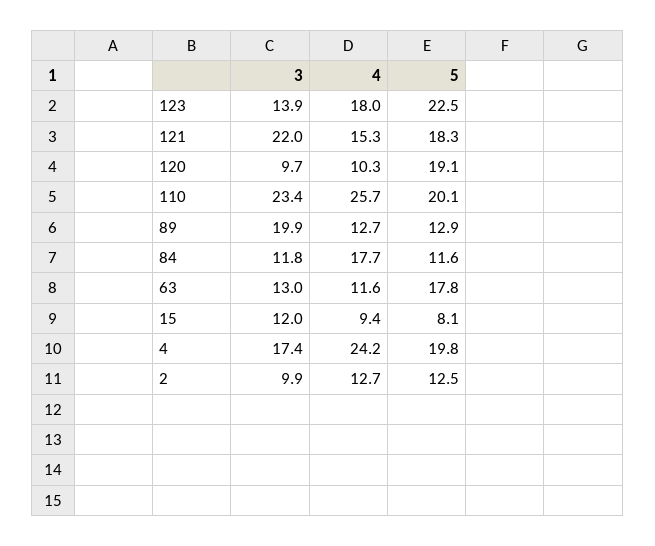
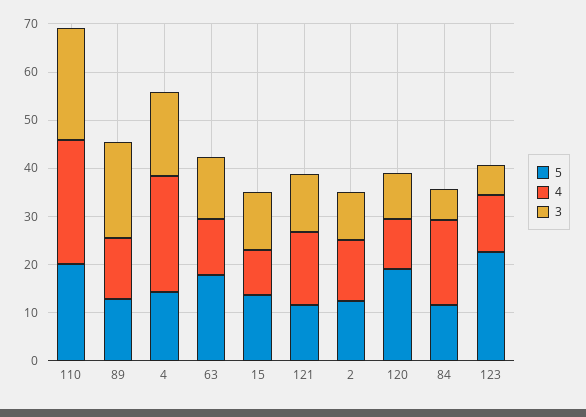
  {
    "3": {
-     "123": 13.9,
+     "123": 6,
-     "121": 22,
+     "121": 12,
      "120": 9.7,
      "110": 23.4,
      "89": 19.9,
-     "84": 11.8,
+     "84": 6,
      "63": 13,
      "15": 12,
      "4": 17.4,
      "2": 9.9
    },
    "4": {
-     "123": 18,
+     "123": 12,
      "121": 15.3,
      "120": 10.3,
      "110": 25.7,
      "89": 12.7,
      "84": 17.7,
      "63": 11.6,
      "15": 9.4,
      "4": 24.2,
      "2": 12.7
    },
    "5": {
      "123": 22.5,
-     "121": 18.3,
+     "121": 12,
      "120": 19.1,
      "110": 20.1,
      "89": 12.9,
      "84": 11.6,
      "63": 17.8,
-     "15": 8.1,
+     "15": 14,
-     "4": 19.8,
+     "4": 14,
      "2": 12.5
    }
  }

